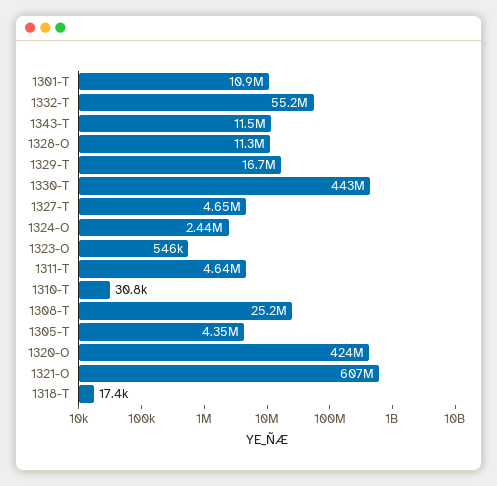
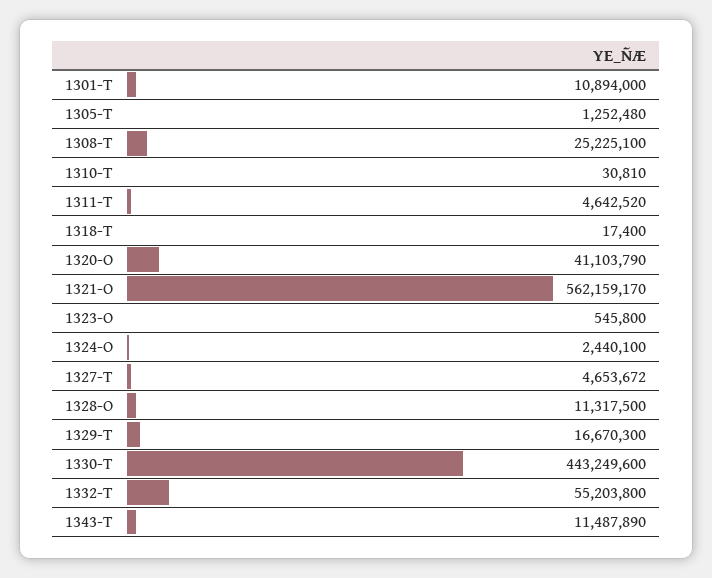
  {
    "1301-T": 10894000,
    "1332-T": 55203800,
    "1343-T": 11487890,
    "1328-O": 11317500,
    "1329-T": 16670300,
    "1330-T": 443249600,
    "1327-T": 4653672,
    "1324-O": 2440100,
    "1323-O": 545800,
    "1311-T": 4642520,
    "1310-T": 30810,
    "1308-T": 25225100,
-   "1305-T": 4350000,
+   "1305-T": 1252480,
-   "1320-O": 424000000,
+   "1320-O": 41103790,
-   "1321-O": 607000000,
+   "1321-O": 562159170,
    "1318-T": 17400
  }

